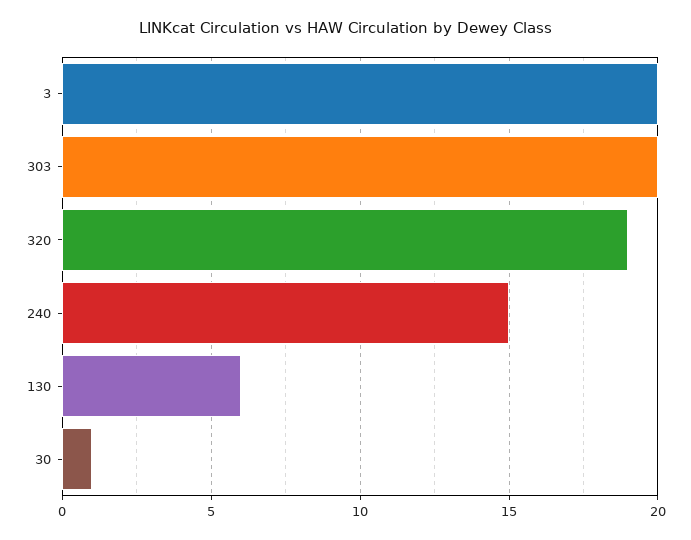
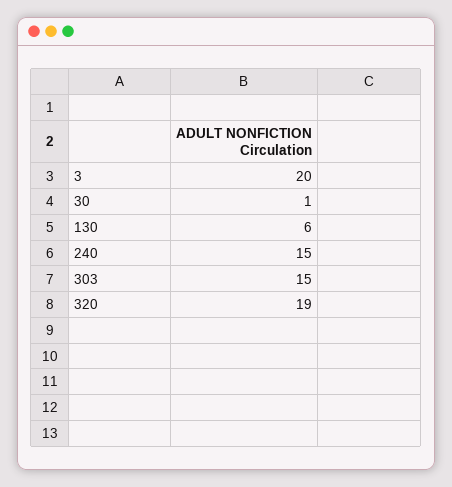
  {
    "3": 20,
-   "303": 20,
+   "303": 15,
    "320": 19,
    "240": 15,
    "130": 6,
    "30": 1
  }

